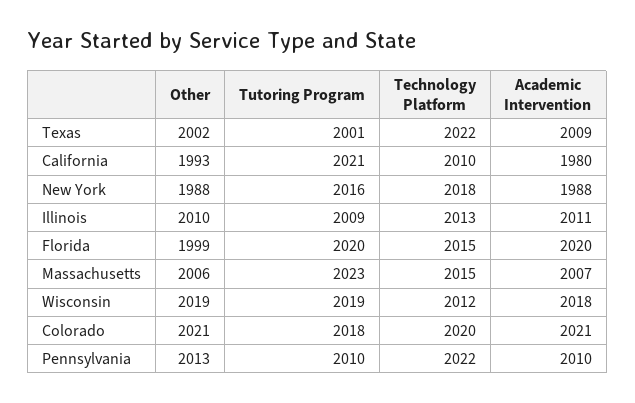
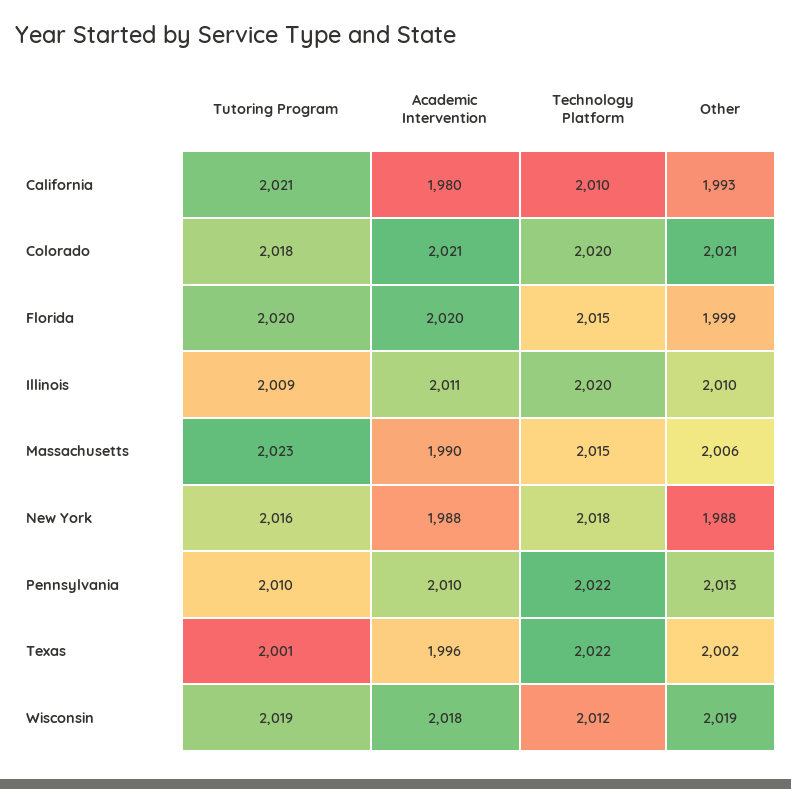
  {
    "Other": {
      "Texas": 2002,
      "California": 1993,
      "New York": 1988,
      "Illinois": 2010,
      "Florida": 1999,
      "Massachusetts": 2006,
      "Wisconsin": 2019,
      "Colorado": 2021,
      "Pennsylvania": 2013
    },
    "Tutoring Program": {
      "Texas": 2001,
      "California": 2021,
      "New York": 2016,
      "Illinois": 2009,
      "Florida": 2020,
      "Massachusetts": 2023,
      "Wisconsin": 2019,
      "Colorado": 2018,
      "Pennsylvania": 2010
    },
    "Technology Platform": {
      "Texas": 2022,
      "California": 2010,
      "New York": 2018,
-     "Illinois": 2013,
+     "Illinois": 2020,
      "Florida": 2015,
      "Massachusetts": 2015,
      "Wisconsin": 2012,
      "Colorado": 2020,
      "Pennsylvania": 2022
    },
    "Academic Intervention": {
-     "Texas": 2009,
+     "Texas": 1996,
      "California": 1980,
      "New York": 1988,
      "Illinois": 2011,
      "Florida": 2020,
-     "Massachusetts": 2007,
+     "Massachusetts": 1990,
      "Wisconsin": 2018,
      "Colorado": 2021,
      "Pennsylvania": 2010
    }
  }

